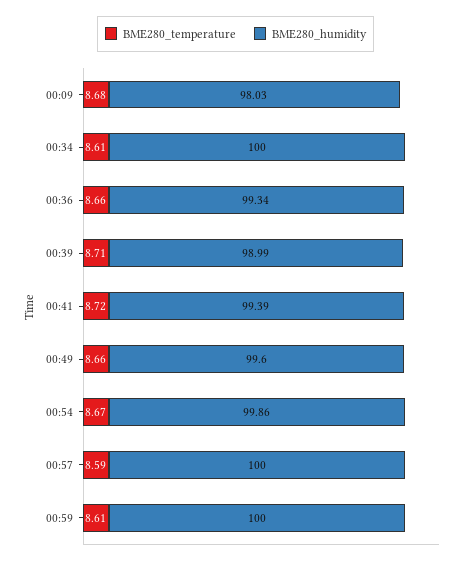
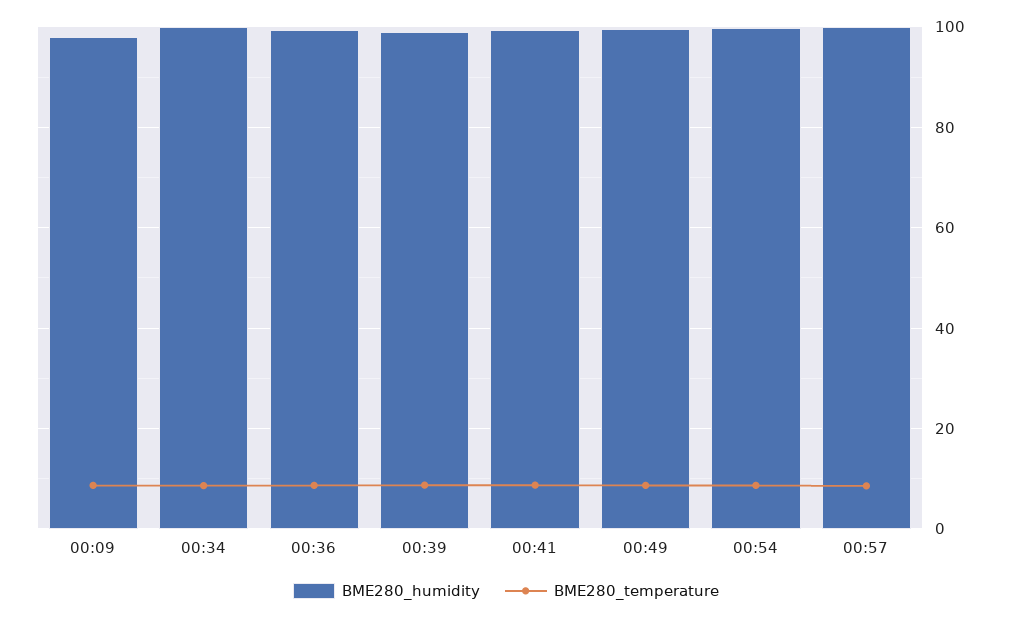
  {
    "BME280_temperature": {
      "00:09": 8.68,
      "00:34": 8.61,
      "00:36": 8.66,
      "00:39": 8.71,
      "00:41": 8.72,
      "00:49": 8.66,
      "00:54": 8.67,
-     "00:57": 8.59,
+     "00:57": 8.59
-     "00:59": 8.61
    },
    "BME280_humidity": {
      "00:09": 98.03,
      "00:34": 100,
      "00:36": 99.34,
      "00:39": 98.99,
      "00:41": 99.39,
      "00:49": 99.6,
      "00:54": 99.86,
-     "00:57": 100,
+     "00:57": 100
-     "00:59": 100
    }
  }

